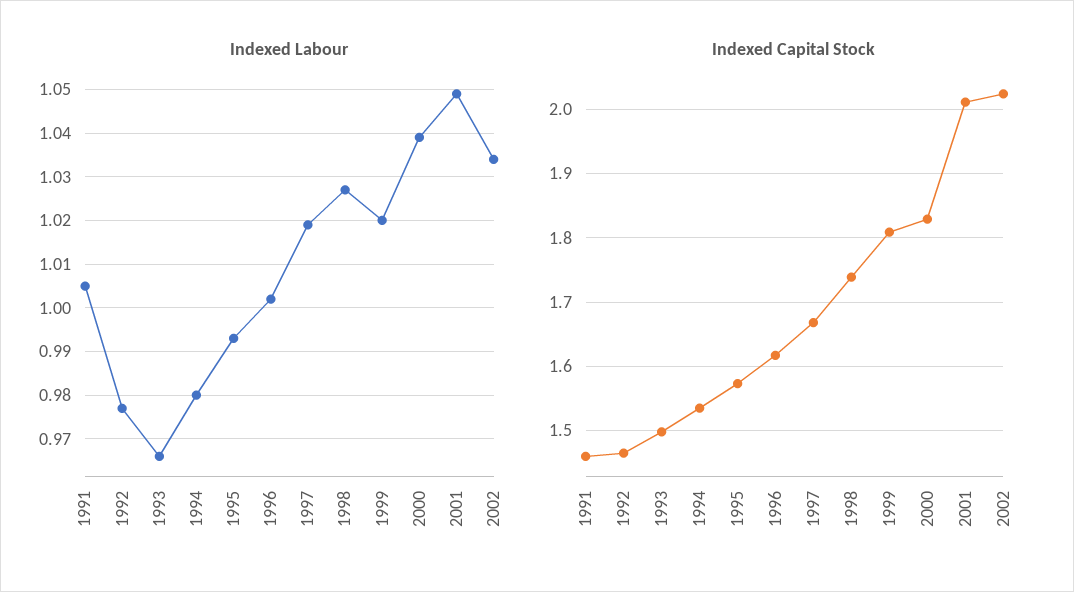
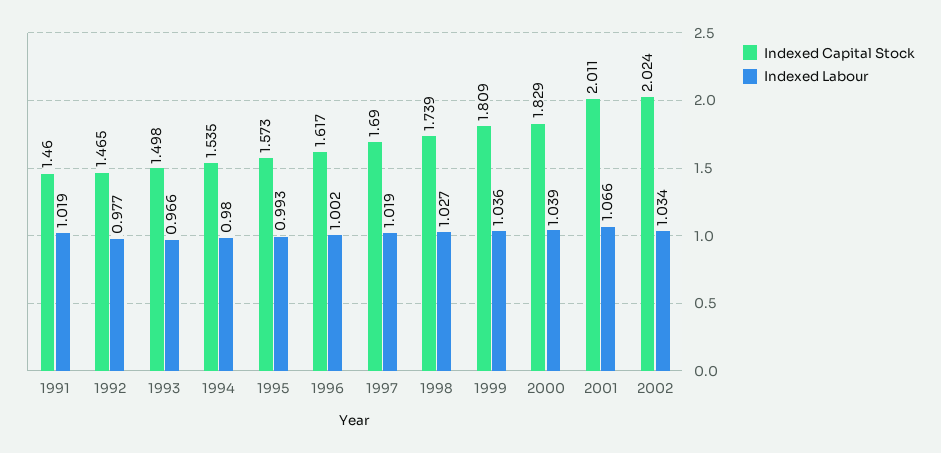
  {
    "Indexed Labour": {
-     "1991": 1.005,
+     "1991": 1.019,
      "1992": 0.977,
      "1993": 0.966,
      "1994": 0.98,
      "1995": 0.993,
      "1996": 1.002,
      "1997": 1.019,
      "1998": 1.027,
-     "1999": 1.02,
+     "1999": 1.036,
      "2000": 1.039,
-     "2001": 1.05,
+     "2001": 1.066,
      "2002": 1.034
    },
    "Indexed Capital Stock": {
      "1991": 1.46,
      "1992": 1.465,
      "1993": 1.498,
      "1994": 1.535,
      "1995": 1.573,
      "1996": 1.617,
-     "1997": 1.67,
+     "1997": 1.69,
      "1998": 1.739,
      "1999": 1.809,
      "2000": 1.829,
      "2001": 2.011,
      "2002": 2.024
    }
  }

